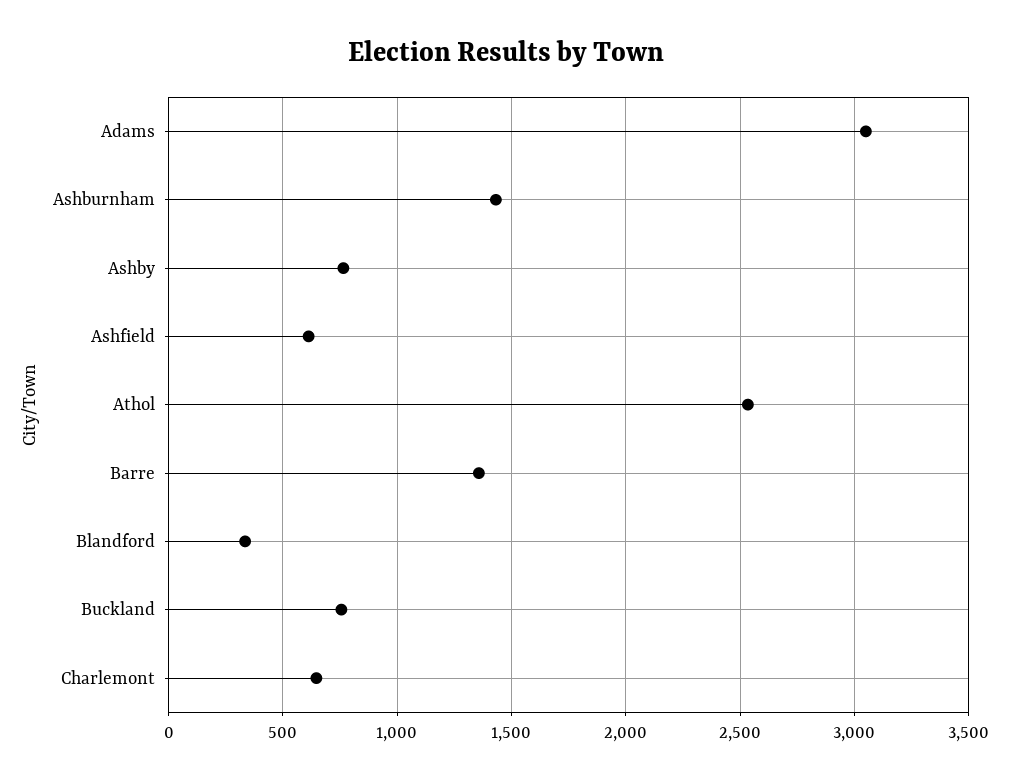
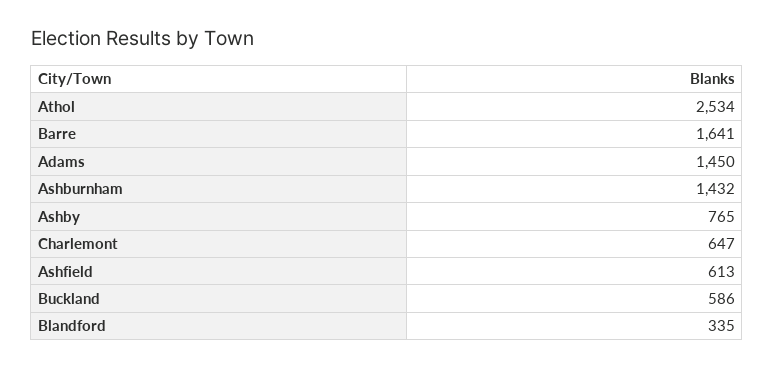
  {
-   "Adams": 3050,
+   "Adams": 1450,
    "Ashburnham": 1432,
    "Ashby": 765,
    "Ashfield": 613,
    "Athol": 2534,
-   "Barre": 1350,
+   "Barre": 1641,
    "Blandford": 335,
-   "Buckland": 750,
+   "Buckland": 586,
    "Charlemont": 647
  }

